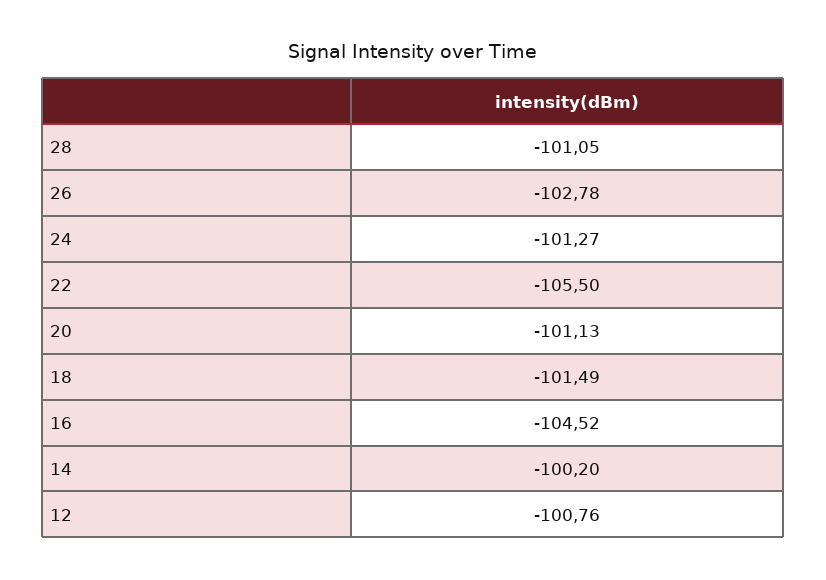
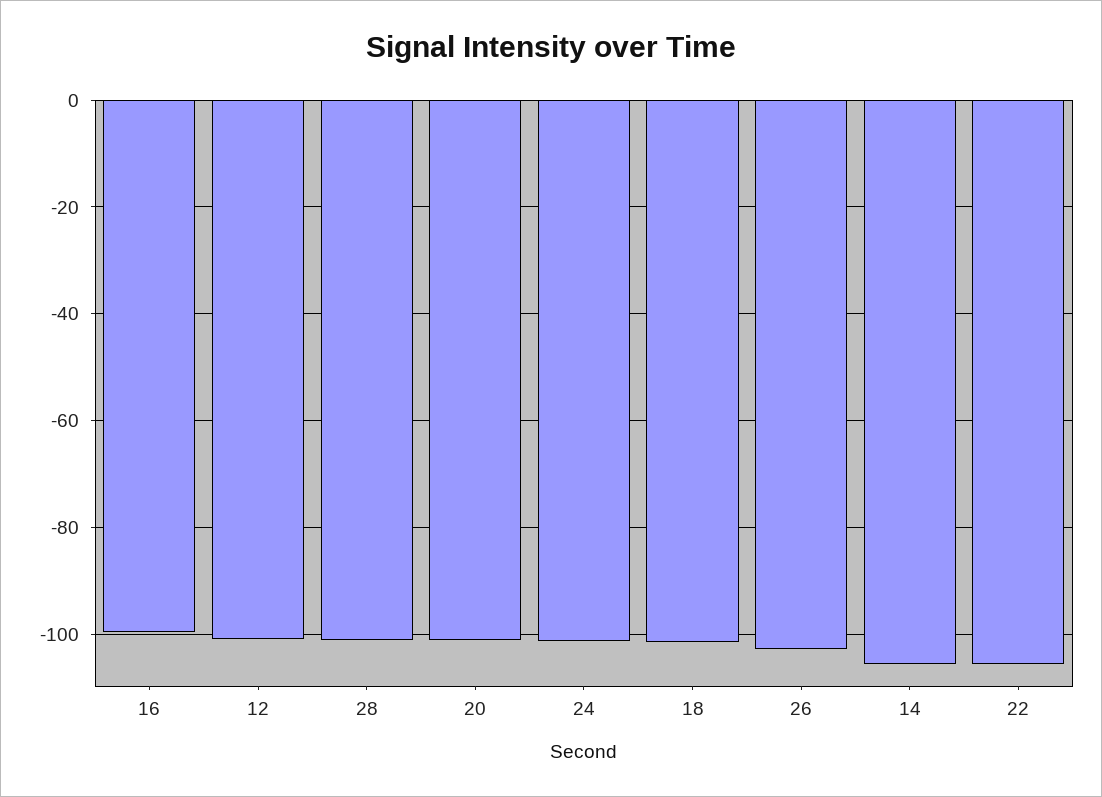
  {
    "28": -101.05,
    "26": -102.78,
    "24": -101.27,
    "22": -105.5,
    "20": -101.13,
    "18": -101.49,
-   "16": -104.52,
+   "16": -100,
-   "14": -100.2,
+   "14": -106,
    "12": -100.76
  }

